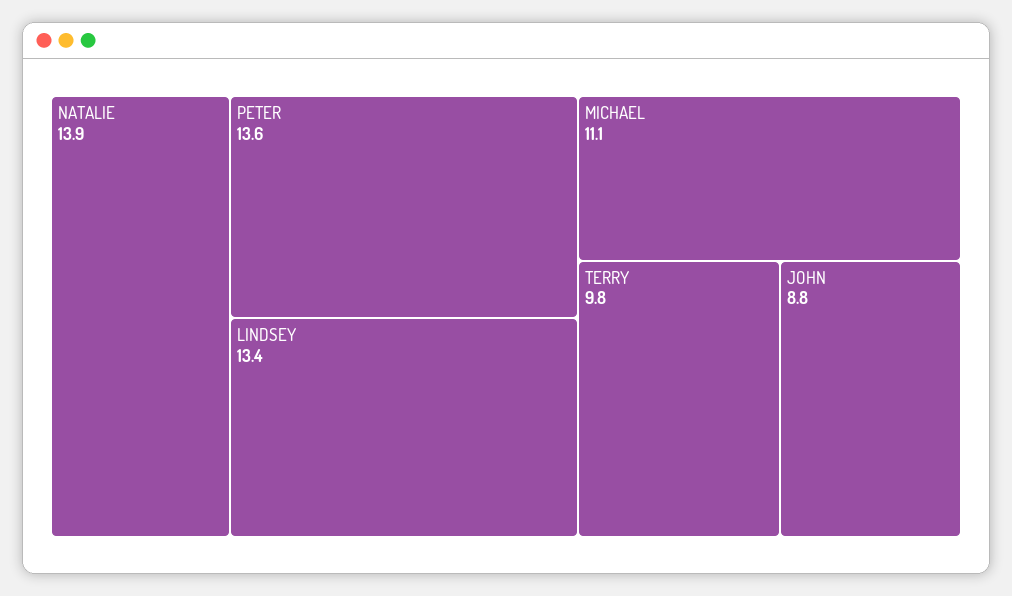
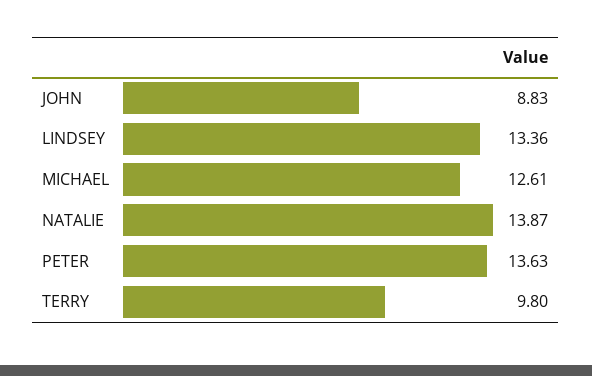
  {
    "NATALIE": 13.87,
    "PETER": 13.63,
    "LINDSEY": 13.36,
-   "MICHAEL": 11.1,
+   "MICHAEL": 12.61,
    "TERRY": 9.8,
    "JOHN": 8.83
  }

